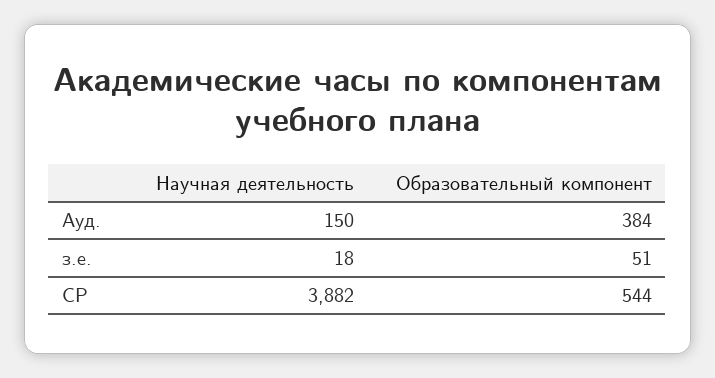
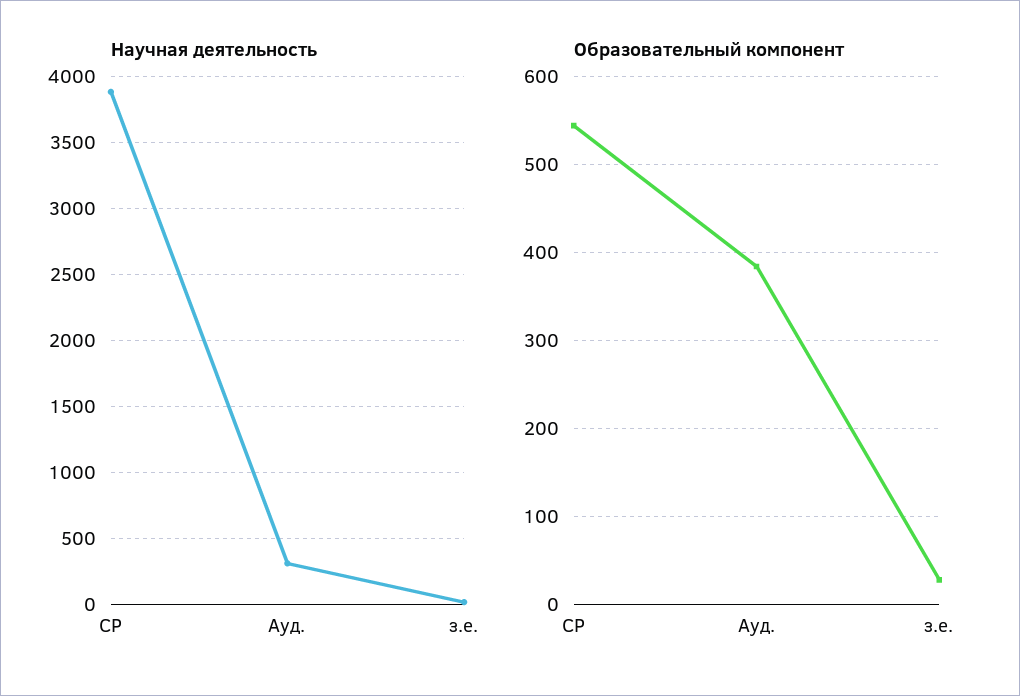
  {
    "Научная деятельность": {
-     "Ауд.": 150,
+     "Ауд.": 300,
      "з.е.": 18,
      "СР": 3882
    },
    "Образовательный компонент": {
      "Ауд.": 384,
-     "з.е.": 51,
+     "з.е.": 30,
      "СР": 544
    }
  }

